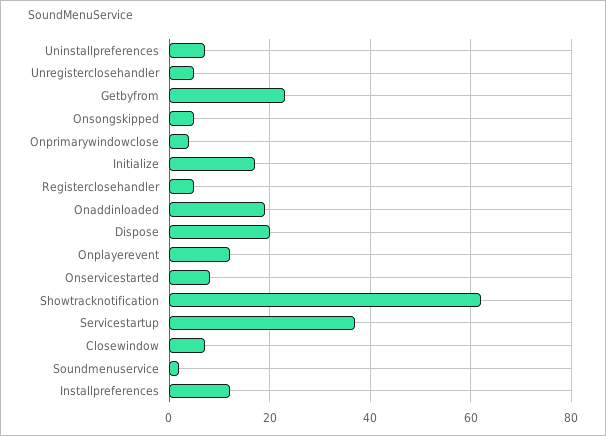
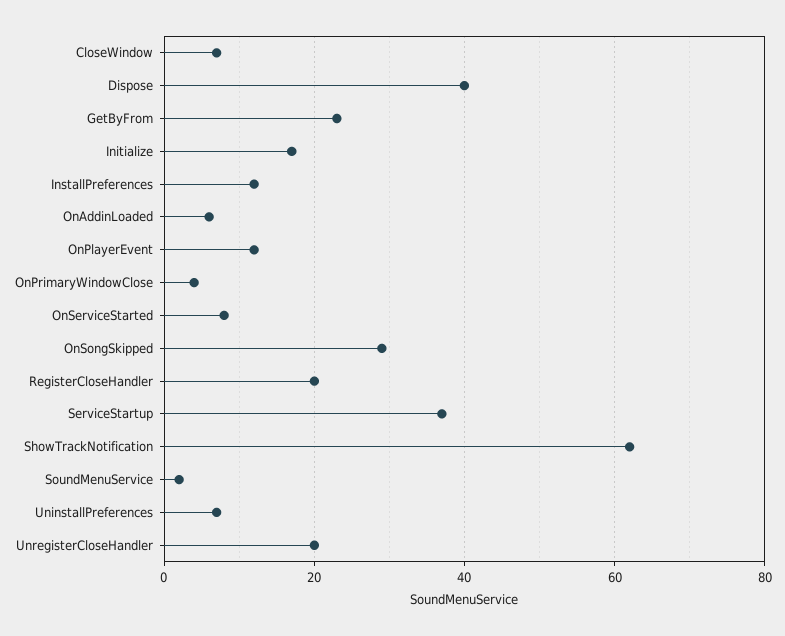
  {
    "Uninstallpreferences": 5,
-   "Unregisterclosehandler": 5,
+   "Unregisterclosehandler": 20,
    "Getbyfrom": 25,
-   "Onsongskipped": 5,
+   "Onsongskipped": 30,
    "Onprimarywindowclose": 5,
    "Initialize": 15,
-   "Registerclosehandler": 5,
+   "Registerclosehandler": 20,
-   "Onaddinloaded": 20,
+   "Onaddinloaded": 5,
-   "Dispose": 20,
+   "Dispose": 40,
    "Onplayerevent": 10,
    "Onservicestarted": 10,
    "Showtracknotification": 60,
    "Servicestartup": 35,
    "Closewindow": 5,
    "Soundmenuservice": 0,
    "Installpreferences": 10
  }

